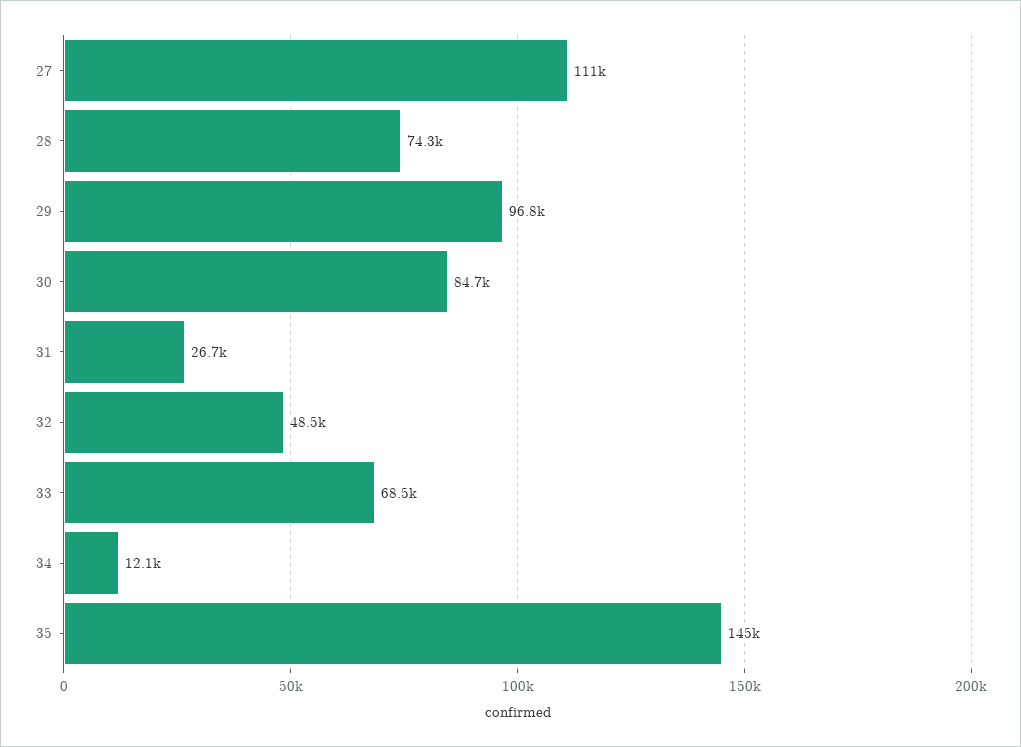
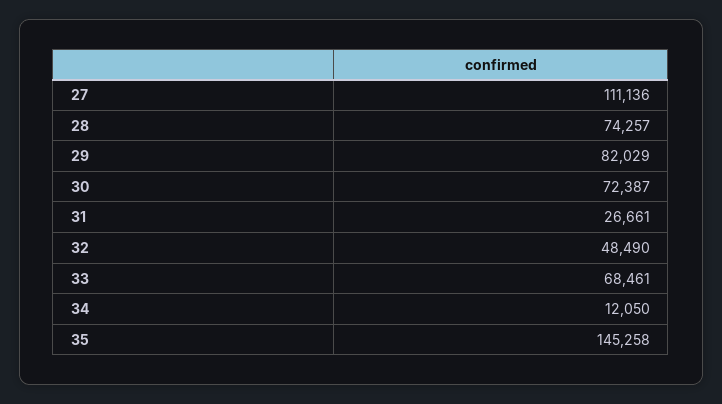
  {
    "27": 111136,
    "28": 74257,
-   "29": 96800,
+   "29": 82029,
-   "30": 84700,
+   "30": 72387,
    "31": 26661,
    "32": 48490,
    "33": 68461,
    "34": 12050,
    "35": 145258
  }

